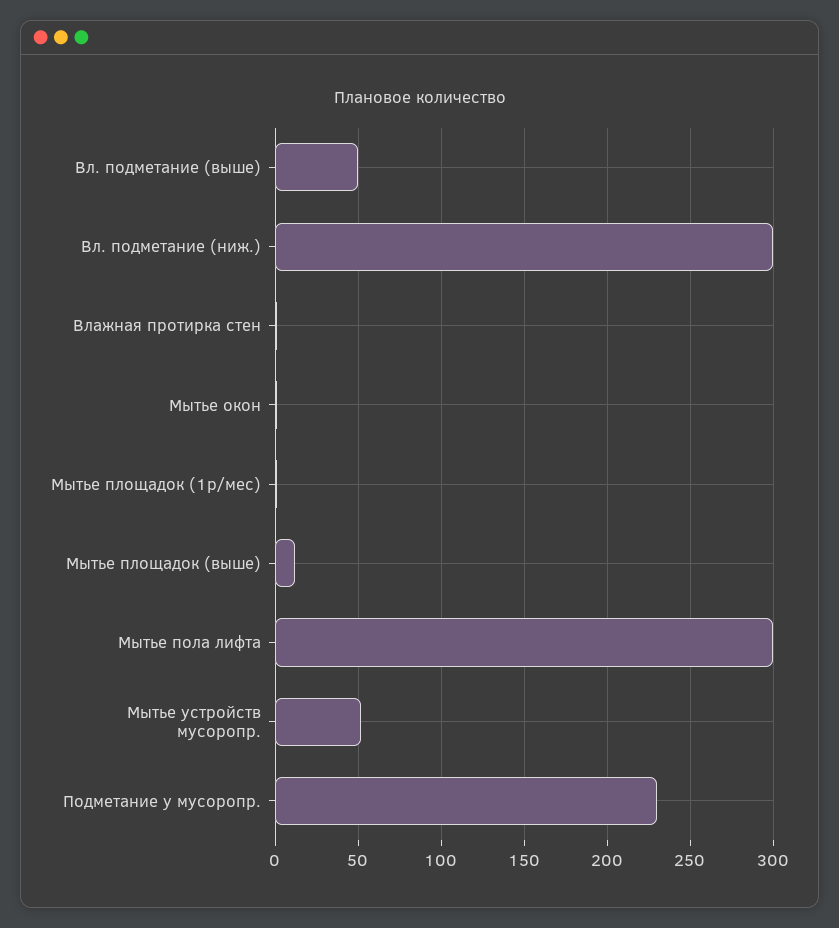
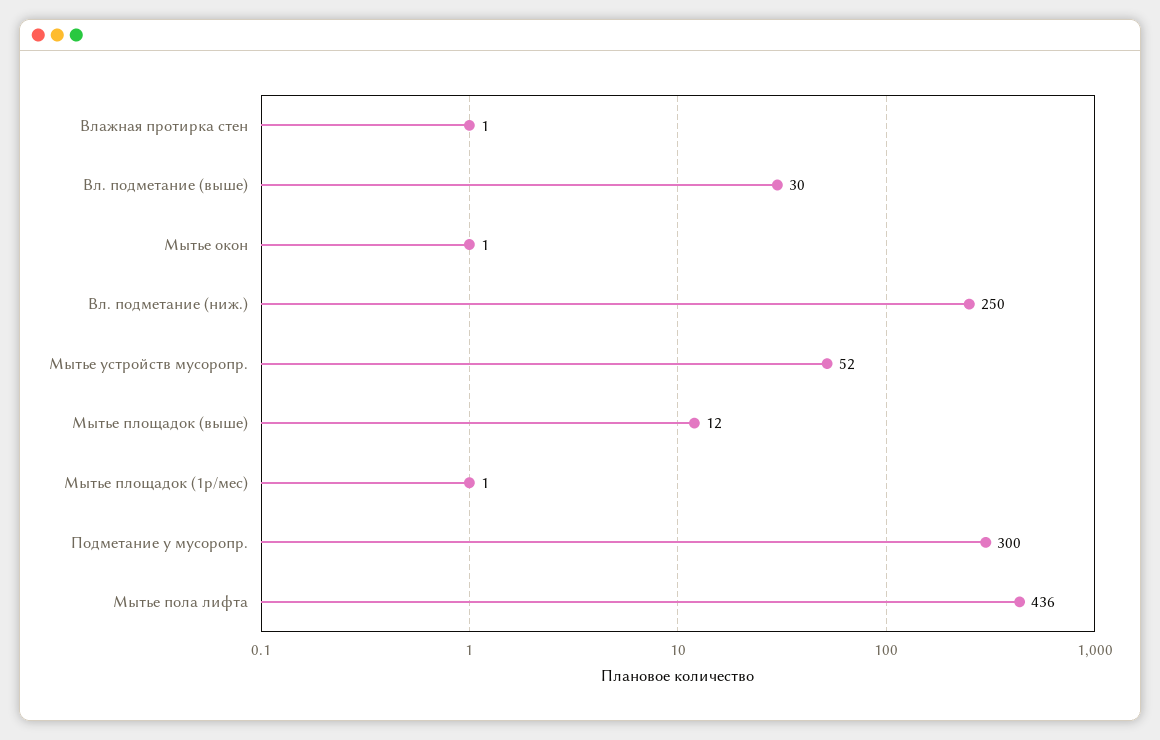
  {
-   "Вл. подметание (выше)": 50,
+   "Вл. подметание (выше)": 30,
-   "Вл. подметание (ниж.)": 300,
+   "Вл. подметание (ниж.)": 250,
    "Влажная протирка стен": 1,
    "Мытье окон": 1,
    "Мытье площадок (1р/мес)": 1,
    "Мытье площадок (выше)": 12,
-   "Мытье пола лифта": 300,
+   "Мытье пола лифта": 436,
    "Мытье устройств мусоропр.": 52,
-   "Подметание у мусоропр.": 230
+   "Подметание у мусоропр.": 300
  }

